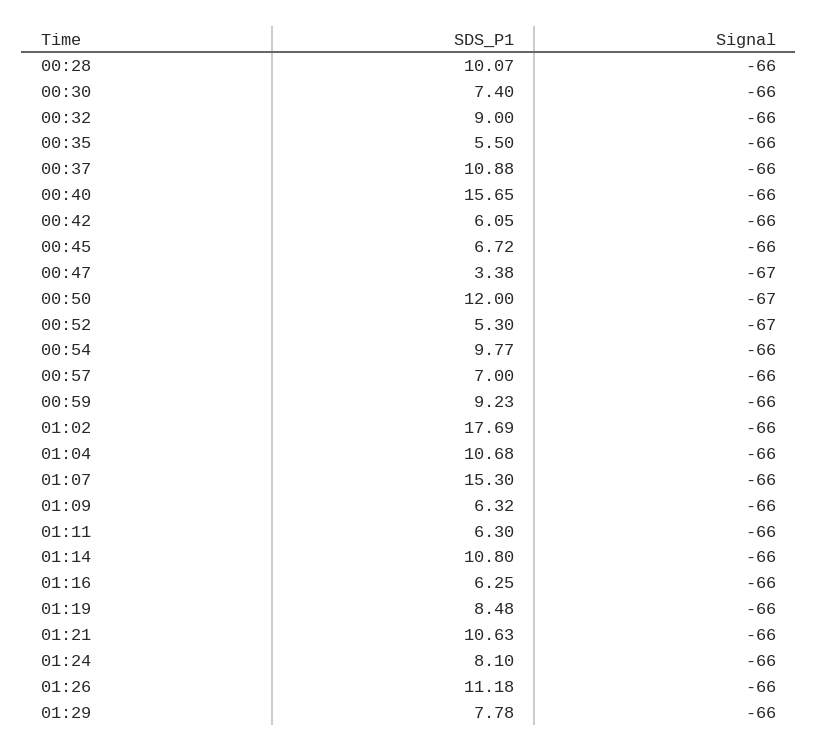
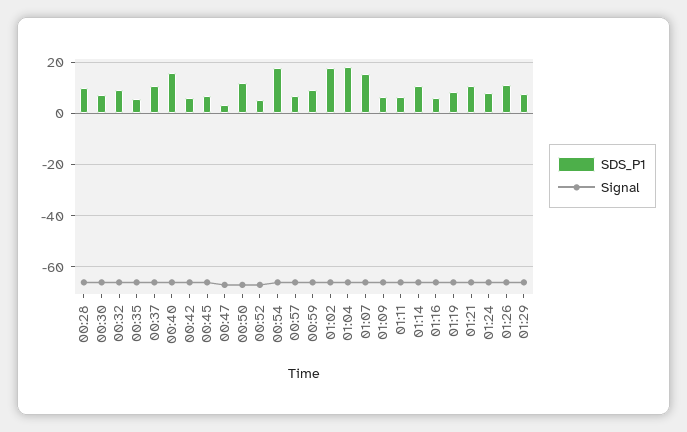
  {
    "SDS_P1": {
      "00:28": 10.07,
      "00:30": 7.4,
      "00:32": 9,
      "00:35": 5.5,
      "00:37": 10.88,
      "00:40": 15.65,
      "00:42": 6.05,
      "00:45": 6.72,
      "00:47": 3.38,
      "00:50": 12,
      "00:52": 5.3,
-     "00:54": 9.77,
+     "00:54": 17.5,
      "00:57": 7,
      "00:59": 9.23,
      "01:02": 17.69,
-     "01:04": 10.68,
+     "01:04": 17.5,
      "01:07": 15.3,
      "01:09": 6.32,
      "01:11": 6.3,
      "01:14": 10.8,
      "01:16": 6.25,
      "01:19": 8.48,
      "01:21": 10.63,
      "01:24": 8.1,
      "01:26": 11.18,
      "01:29": 7.78
    },
    "Signal": {
      "00:28": -66,
      "00:30": -66,
      "00:32": -66,
      "00:35": -66,
      "00:37": -66,
      "00:40": -66,
      "00:42": -66,
      "00:45": -66,
      "00:47": -67,
      "00:50": -67,
      "00:52": -67,
      "00:54": -66,
      "00:57": -66,
      "00:59": -66,
      "01:02": -66,
      "01:04": -66,
      "01:07": -66,
      "01:09": -66,
      "01:11": -66,
      "01:14": -66,
      "01:16": -66,
      "01:19": -66,
      "01:21": -66,
      "01:24": -66,
      "01:26": -66,
      "01:29": -66
    }
  }

